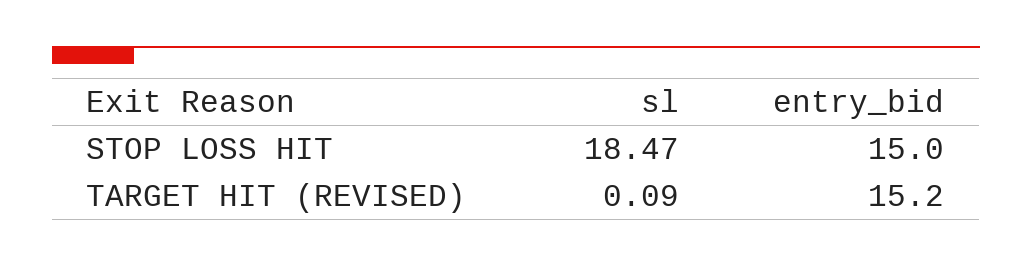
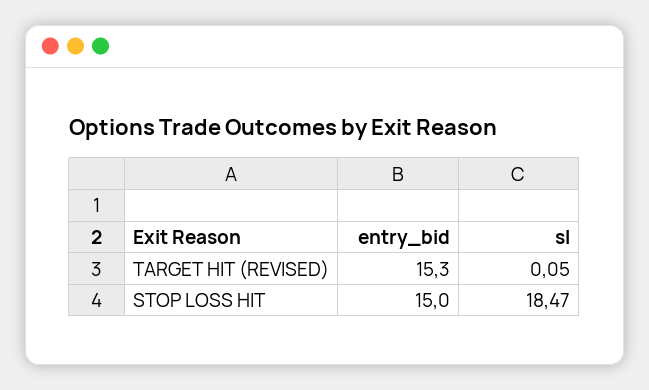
  {
    "sl": {
      "STOP LOSS HIT": 18.47,
-     "TARGET HIT (REVISED)": 0.09
+     "TARGET HIT (REVISED)": 0.05
    },
    "entry_bid": {
      "STOP LOSS HIT": 15,
-     "TARGET HIT (REVISED)": 15.2
+     "TARGET HIT (REVISED)": 15.3
    }
  }

